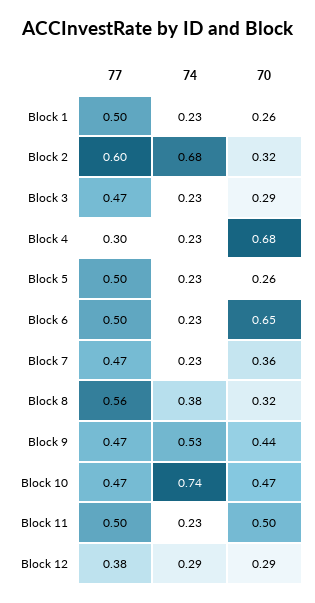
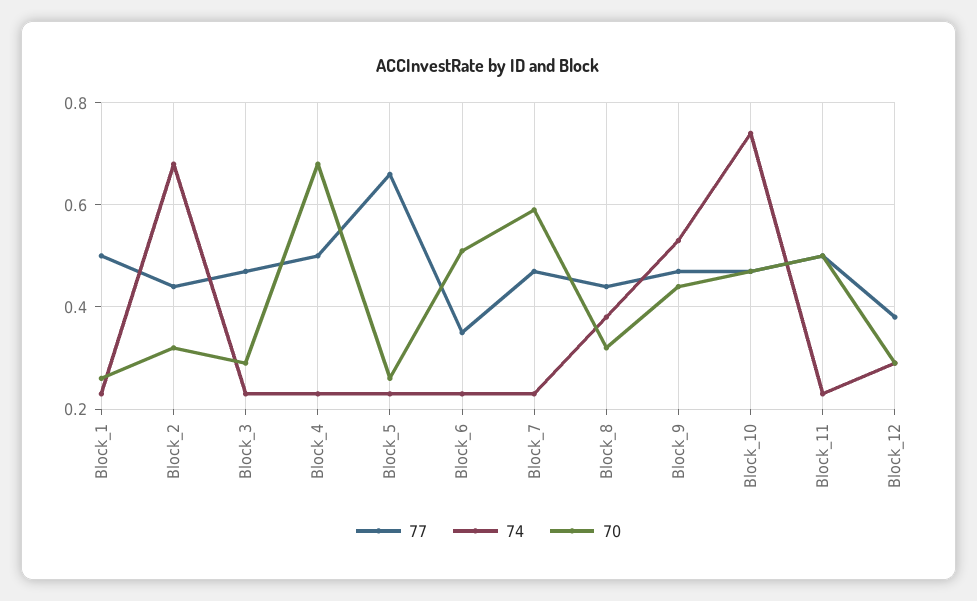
  {
    "77": {
      "Block 1": 0.5,
-     "Block 2": 0.6,
+     "Block 2": 0.45,
      "Block 3": 0.47,
-     "Block 4": 0.3,
+     "Block 4": 0.5,
-     "Block 5": 0.5,
+     "Block 5": 0.65,
-     "Block 6": 0.5,
+     "Block 6": 0.35,
      "Block 7": 0.47,
-     "Block 8": 0.56,
+     "Block 8": 0.45,
      "Block 9": 0.47,
      "Block 10": 0.47,
      "Block 11": 0.5,
      "Block 12": 0.38
    },
    "74": {
      "Block 1": 0.23,
      "Block 2": 0.68,
      "Block 3": 0.23,
      "Block 4": 0.23,
      "Block 5": 0.23,
      "Block 6": 0.23,
      "Block 7": 0.23,
      "Block 8": 0.38,
      "Block 9": 0.53,
      "Block 10": 0.74,
      "Block 11": 0.23,
      "Block 12": 0.29
    },
    "70": {
      "Block 1": 0.26,
      "Block 2": 0.32,
      "Block 3": 0.29,
      "Block 4": 0.68,
      "Block 5": 0.26,
-     "Block 6": 0.65,
+     "Block 6": 0.5,
-     "Block 7": 0.36,
+     "Block 7": 0.6,
      "Block 8": 0.32,
      "Block 9": 0.44,
      "Block 10": 0.47,
      "Block 11": 0.5,
      "Block 12": 0.29
    }
  }

